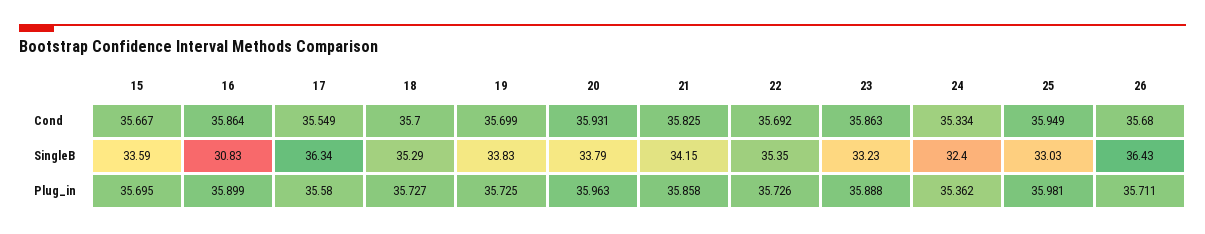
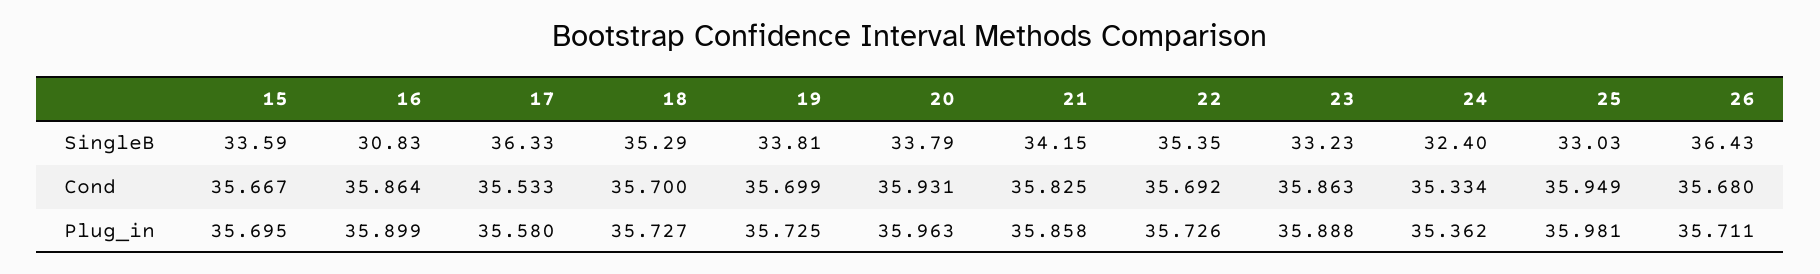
  {
    "15": {
      "Cond": 35.667,
      "SingleB": 33.59,
      "Plug_in": 35.695
    },
    "16": {
      "Cond": 35.864,
      "SingleB": 30.83,
      "Plug_in": 35.899
    },
    "17": {
-     "Cond": 35.549,
+     "Cond": 35.533,
-     "SingleB": 36.34,
+     "SingleB": 36.33,
      "Plug_in": 35.58
    },
    "18": {
      "Cond": 35.7,
      "SingleB": 35.29,
      "Plug_in": 35.727
    },
    "19": {
      "Cond": 35.699,
-     "SingleB": 33.83,
+     "SingleB": 33.81,
      "Plug_in": 35.725
    },
    "20": {
      "Cond": 35.931,
      "SingleB": 33.79,
      "Plug_in": 35.963
    },
    "21": {
      "Cond": 35.825,
      "SingleB": 34.15,
      "Plug_in": 35.858
    },
    "22": {
      "Cond": 35.692,
      "SingleB": 35.35,
      "Plug_in": 35.726
    },
    "23": {
      "Cond": 35.863,
      "SingleB": 33.23,
      "Plug_in": 35.888
    },
    "24": {
      "Cond": 35.334,
      "SingleB": 32.4,
      "Plug_in": 35.362
    },
    "25": {
      "Cond": 35.949,
      "SingleB": 33.03,
      "Plug_in": 35.981
    },
    "26": {
      "Cond": 35.68,
      "SingleB": 36.43,
      "Plug_in": 35.711
    }
  }

